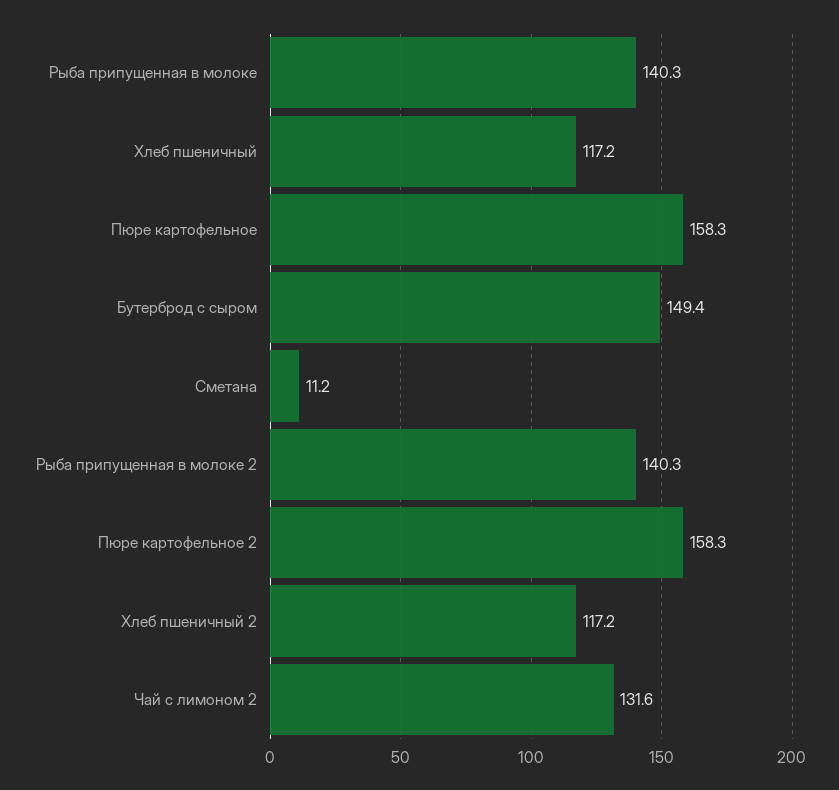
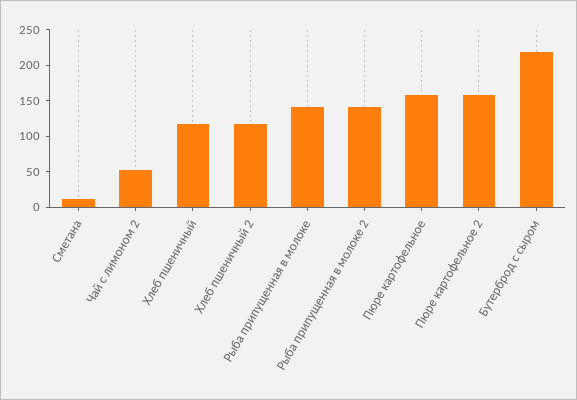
  {
    "Рыба припущенная в молоке": 140.3,
    "Хлеб пшеничный": 117.2,
    "Пюре картофельное": 158.3,
-   "Бутерброд с сыром": 149.4,
+   "Бутерброд с сыром": 225,
    "Сметана": 11.2,
    "Рыба припущенная в молоке 2": 140.3,
    "Пюре картофельное 2": 158.3,
    "Хлеб пшеничный 2": 117.2,
-   "Чай с лимоном 2": 131.6
+   "Чай с лимоном 2": 50
  }

